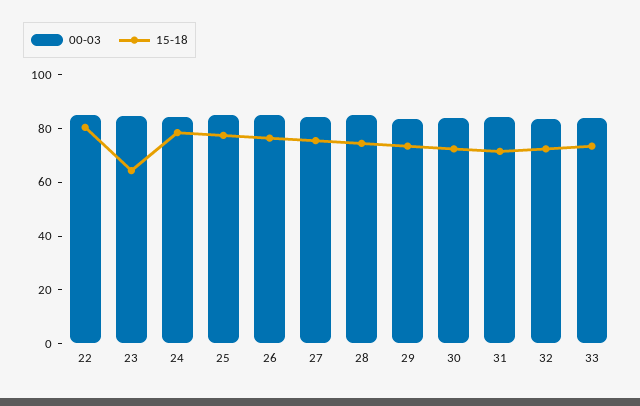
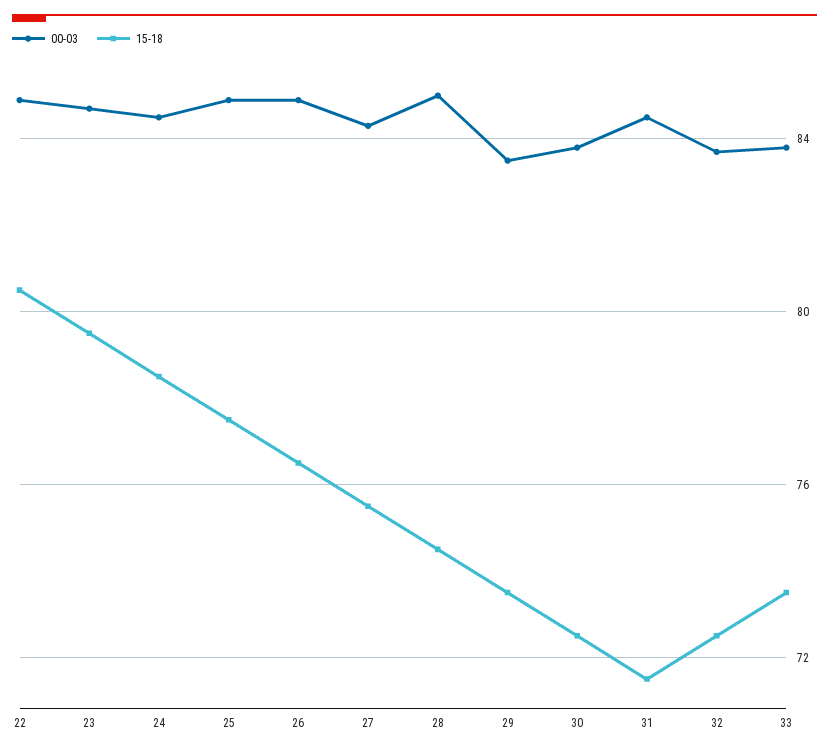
  {
    "00-03": {
      "22": 85,
      "23": 84.5,
      "24": 84.5,
      "25": 85,
      "26": 85,
      "27": 84.5,
      "28": 85,
      "29": 83.5,
      "30": 84,
      "31": 84.5,
      "32": 83.5,
      "33": 84
    },
    "15-18": {
      "22": 80.5,
-     "23": 65,
+     "23": 79.5,
      "24": 78.5,
      "25": 77.5,
      "26": 76.5,
      "27": 75.5,
      "28": 74.5,
      "29": 73.5,
      "30": 72.5,
      "31": 71.5,
      "32": 72.5,
      "33": 73.5
    }
  }

